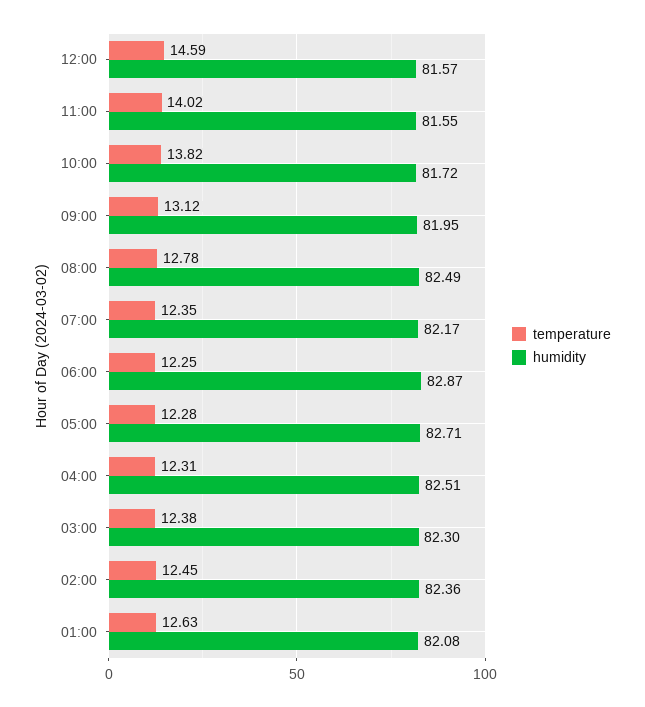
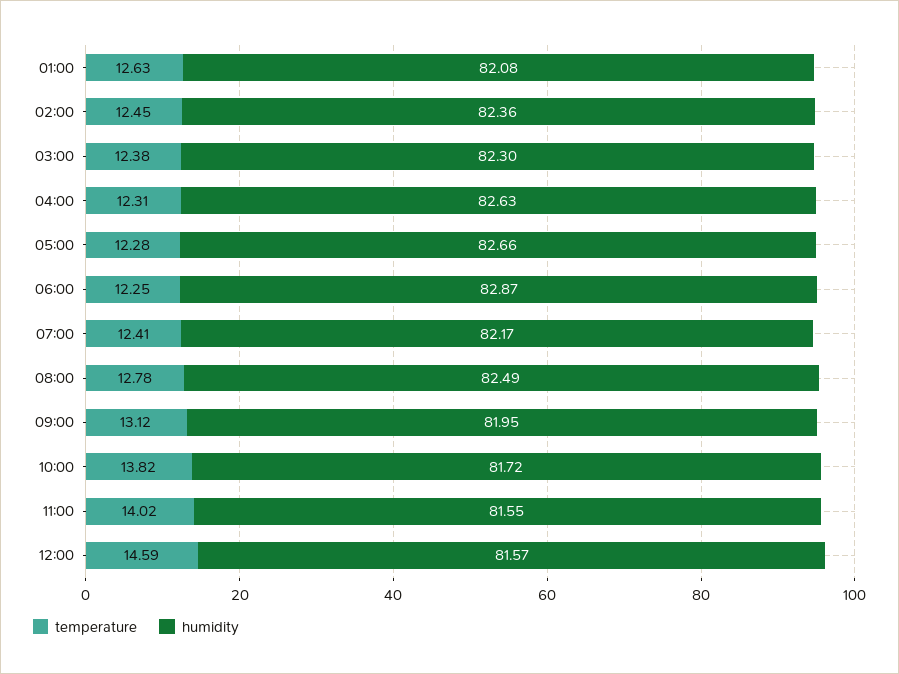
  {
    "temperature": {
      "12:00": 14.59,
      "11:00": 14.02,
      "10:00": 13.82,
      "09:00": 13.12,
      "08:00": 12.78,
-     "07:00": 12.35,
+     "07:00": 12.41,
      "06:00": 12.25,
      "05:00": 12.28,
      "04:00": 12.31,
      "03:00": 12.38,
      "02:00": 12.45,
      "01:00": 12.63
    },
    "humidity": {
      "12:00": 81.57,
      "11:00": 81.55,
      "10:00": 81.72,
      "09:00": 81.95,
      "08:00": 82.49,
      "07:00": 82.17,
      "06:00": 82.87,
-     "05:00": 82.71,
+     "05:00": 82.66,
-     "04:00": 82.51,
+     "04:00": 82.63,
      "03:00": 82.3,
      "02:00": 82.36,
      "01:00": 82.08
    }
  }

